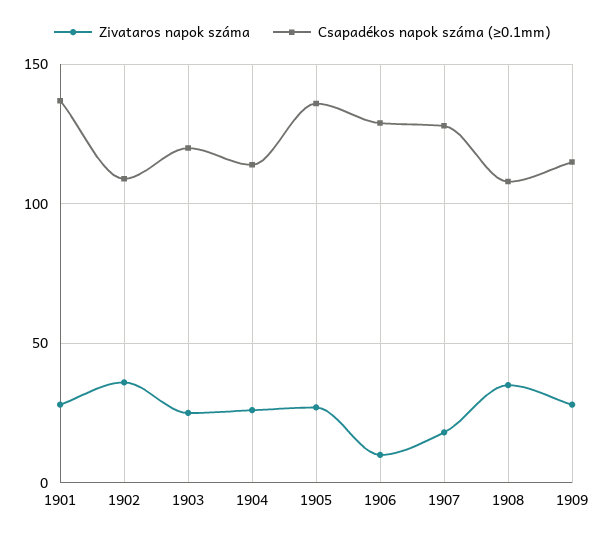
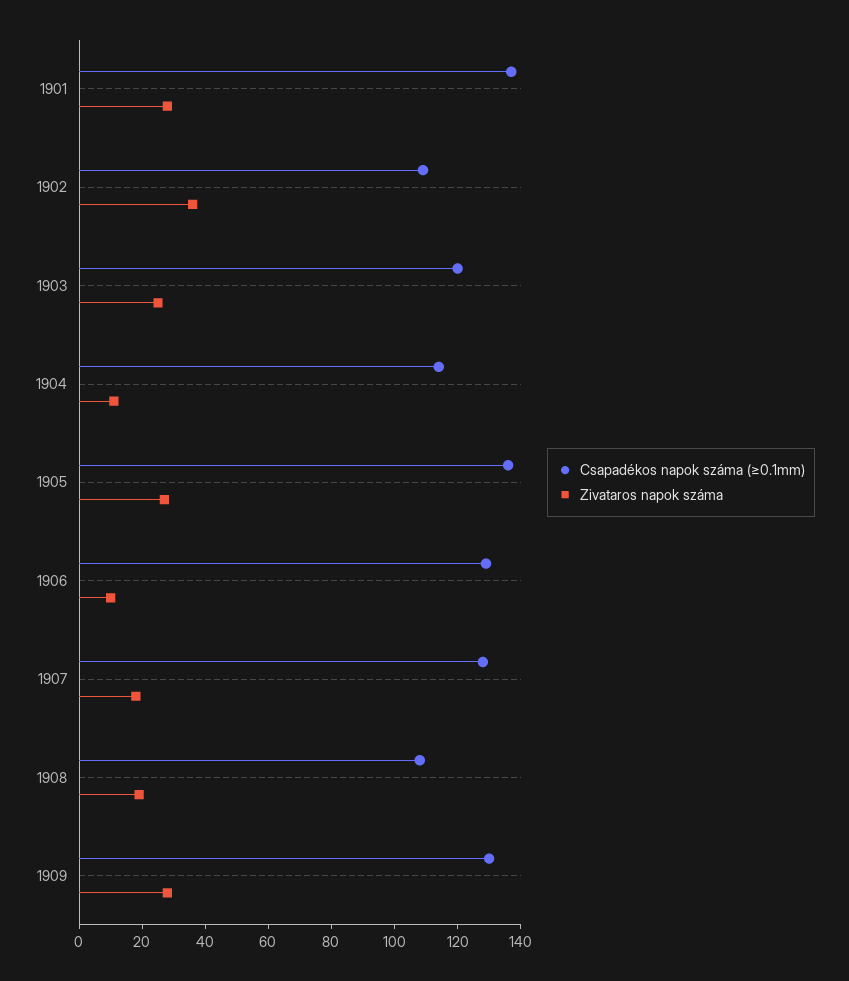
  {
    "Zivataros napok száma": {
      "1901": 30,
      "1902": 35,
      "1903": 25,
-     "1904": 25,
+     "1904": 10,
      "1905": 25,
      "1906": 10,
      "1907": 20,
-     "1908": 35,
+     "1908": 20,
      "1909": 30
    },
    "Csapadékos napok száma (≥0.1mm)": {
      "1901": 135,
      "1902": 110,
      "1903": 120,
      "1904": 115,
      "1905": 135,
      "1906": 130,
      "1907": 130,
      "1908": 110,
-     "1909": 115
+     "1909": 130
    }
  }

